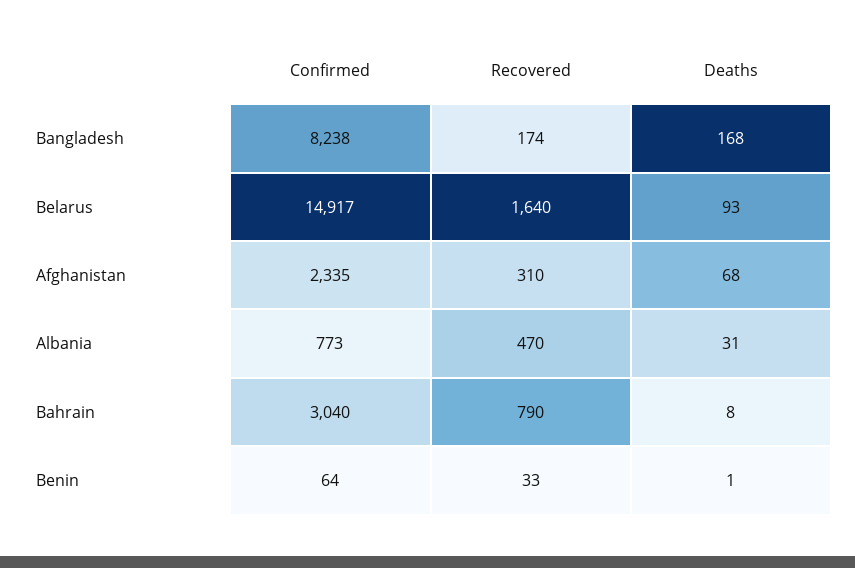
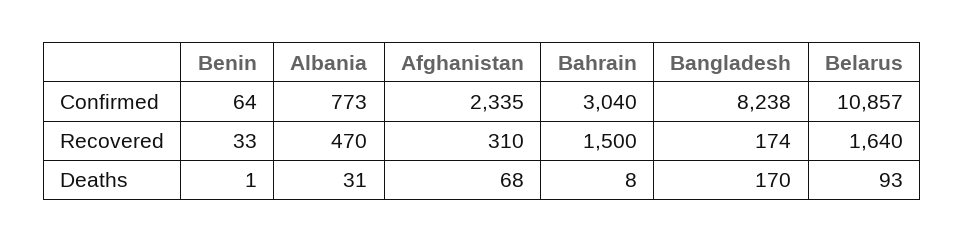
  {
    "Confirmed": {
      "Bangladesh": 8238,
-     "Belarus": 14917,
+     "Belarus": 10857,
      "Afghanistan": 2335,
      "Albania": 773,
      "Bahrain": 3040,
      "Benin": 64
    },
    "Recovered": {
      "Bangladesh": 174,
      "Belarus": 1640,
      "Afghanistan": 310,
      "Albania": 470,
-     "Bahrain": 790,
+     "Bahrain": 1500,
      "Benin": 33
    },
    "Deaths": {
-     "Bangladesh": 168,
+     "Bangladesh": 170,
      "Belarus": 93,
      "Afghanistan": 68,
      "Albania": 31,
      "Bahrain": 8,
      "Benin": 1
    }
  }

